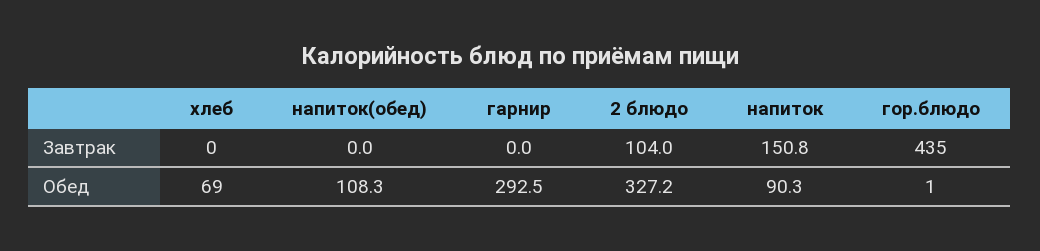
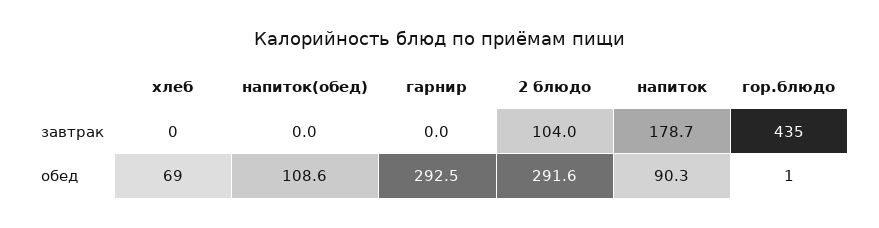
  {
    "хлеб": {
      "Завтрак": 0,
      "Обед": 69
    },
    "напиток(обед)": {
      "Завтрак": 0,
-     "Обед": 108.3
+     "Обед": 108.6
    },
    "гарнир": {
      "Завтрак": 0,
      "Обед": 292.5
    },
    "2 блюдо": {
      "Завтрак": 104,
-     "Обед": 327.2
+     "Обед": 291.6
    },
    "напиток": {
-     "Завтрак": 150.8,
+     "Завтрак": 178.7,
      "Обед": 90.3
    },
    "гор.блюдо": {
      "Завтрак": 435,
      "Обед": 1
    }
  }

